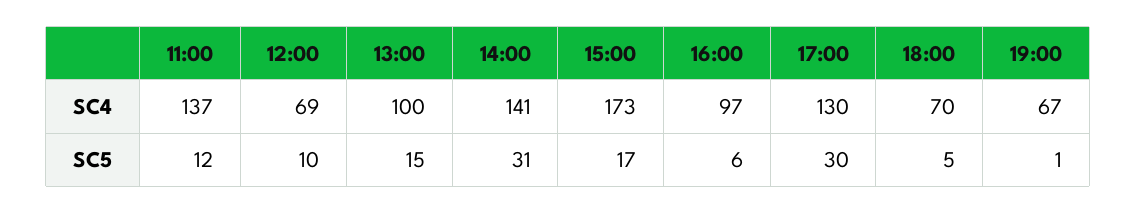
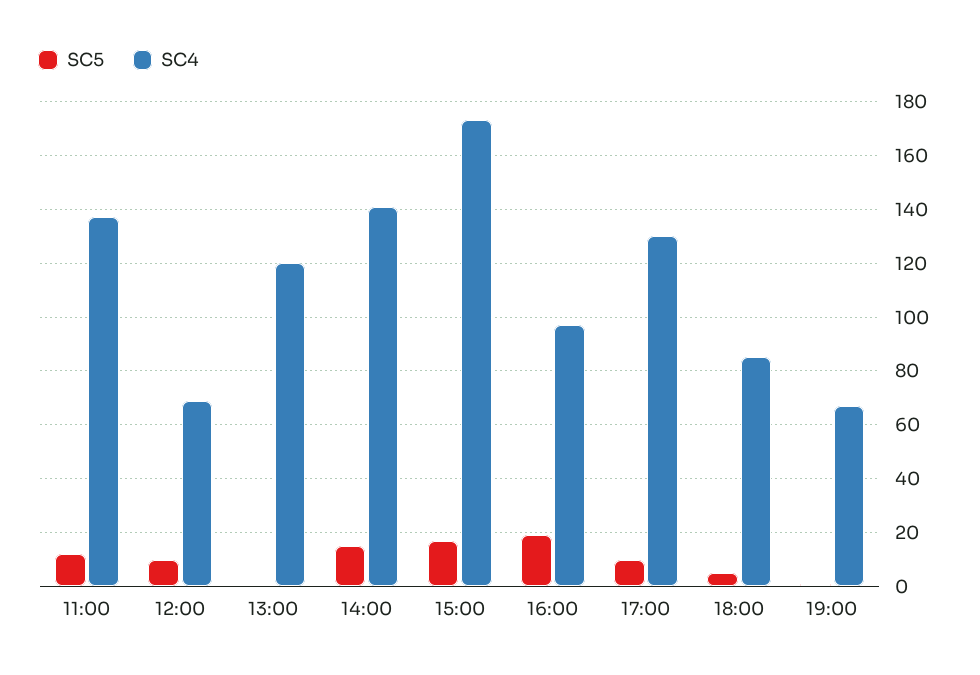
  {
    "SC4": {
      "11:00": 137,
      "12:00": 69,
-     "13:00": 100,
+     "13:00": 120,
      "14:00": 141,
      "15:00": 173,
      "16:00": 97,
      "17:00": 130,
-     "18:00": 70,
+     "18:00": 85,
      "19:00": 67
    },
    "SC5": {
      "11:00": 12,
      "12:00": 10,
-     "13:00": 15,
+     "13:00": 0,
-     "14:00": 31,
+     "14:00": 15,
      "15:00": 17,
-     "16:00": 6,
+     "16:00": 20,
-     "17:00": 30,
+     "17:00": 10,
      "18:00": 5,
      "19:00": 1
    }
  }

